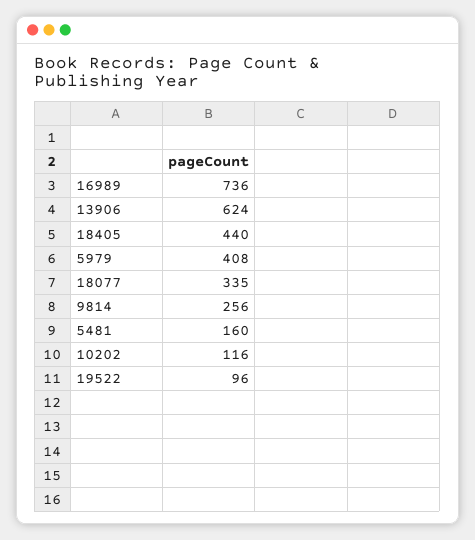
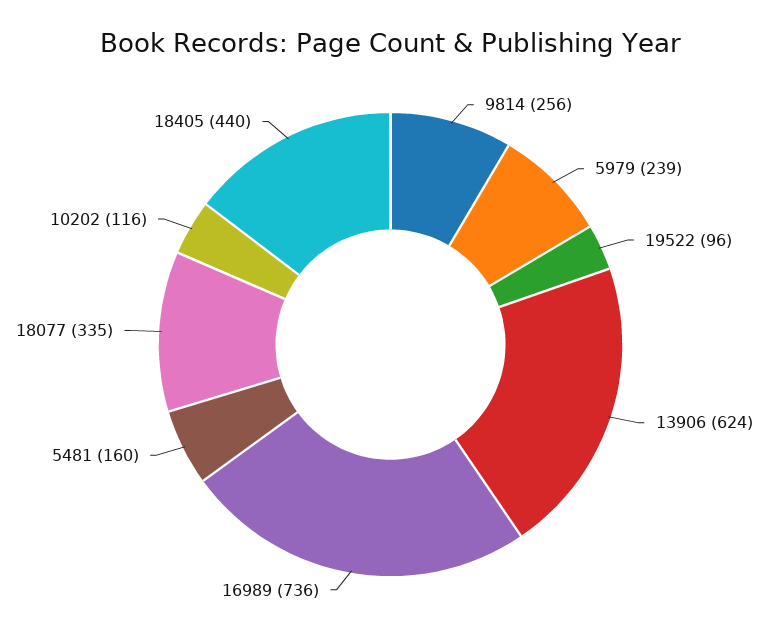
  {
    "16989": 736,
    "13906": 624,
    "18405": 440,
-   "5979": 408,
+   "5979": 239,
    "18077": 335,
    "9814": 256,
    "5481": 160,
    "10202": 116,
    "19522": 96
  }

